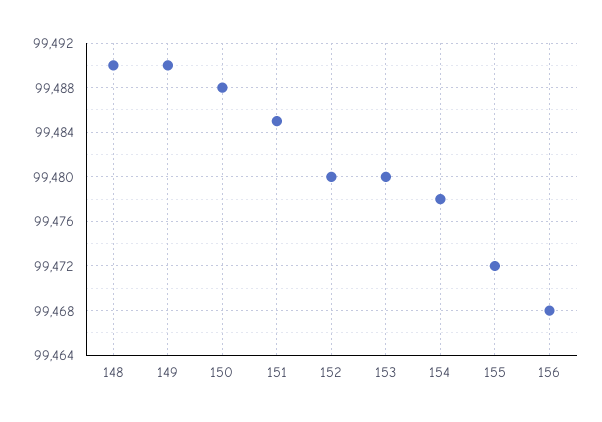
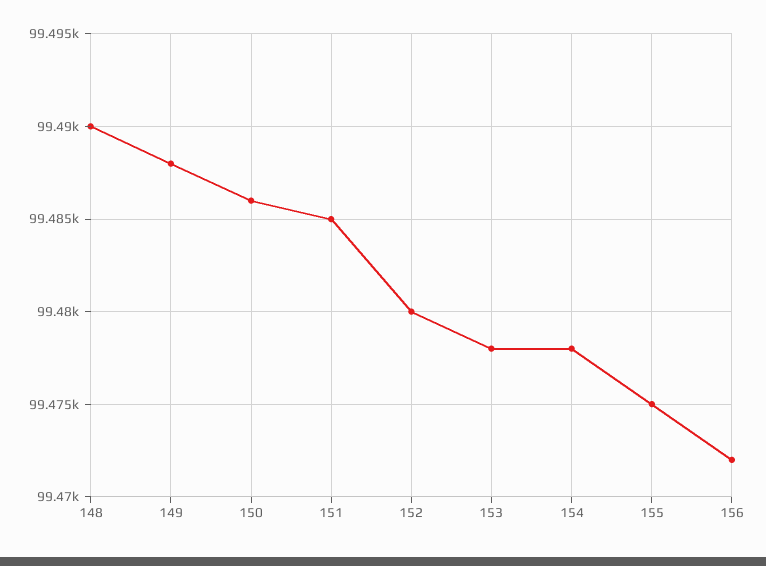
  {
    "148": 99490,
-   "149": 99490,
+   "149": 99488,
-   "150": 99488,
+   "150": 99486,
    "151": 99485,
    "152": 99480,
-   "153": 99480,
+   "153": 99478,
    "154": 99478,
-   "155": 99472,
+   "155": 99475,
-   "156": 99468
+   "156": 99472
  }

